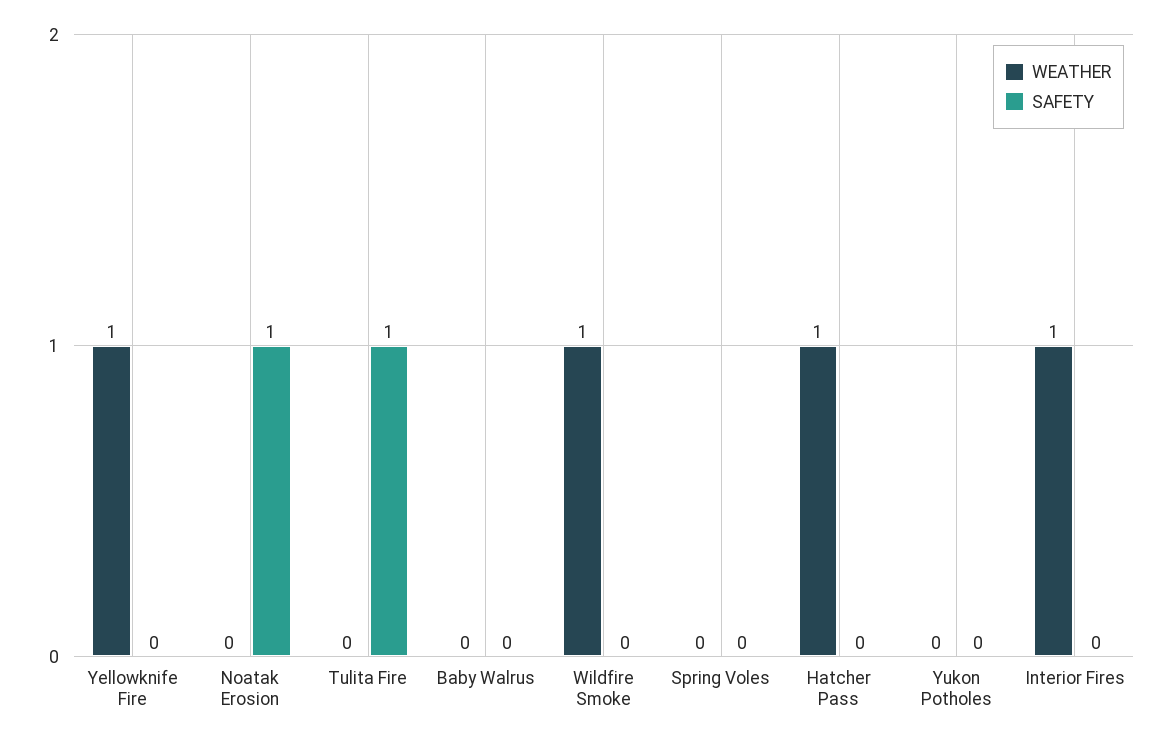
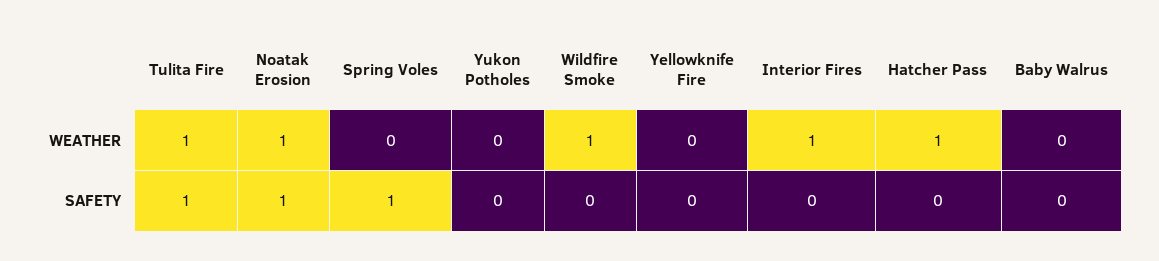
  {
    "WEATHER": {
-     "Yellowknife Fire": 1,
+     "Yellowknife Fire": 0,
-     "Noatak Erosion": 0,
+     "Noatak Erosion": 1,
-     "Tulita Fire": 0,
+     "Tulita Fire": 1,
      "Baby Walrus": 0,
      "Wildfire Smoke": 1,
      "Spring Voles": 0,
      "Hatcher Pass": 1,
      "Yukon Potholes": 0,
      "Interior Fires": 1
    },
    "SAFETY": {
      "Yellowknife Fire": 0,
      "Noatak Erosion": 1,
      "Tulita Fire": 1,
      "Baby Walrus": 0,
      "Wildfire Smoke": 0,
-     "Spring Voles": 0,
+     "Spring Voles": 1,
      "Hatcher Pass": 0,
      "Yukon Potholes": 0,
      "Interior Fires": 0
    }
  }

